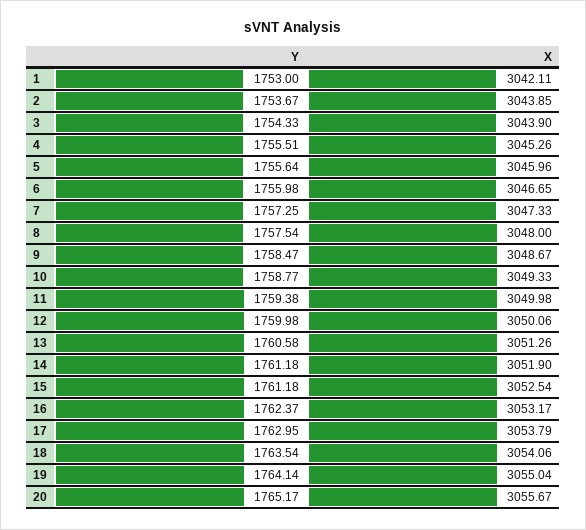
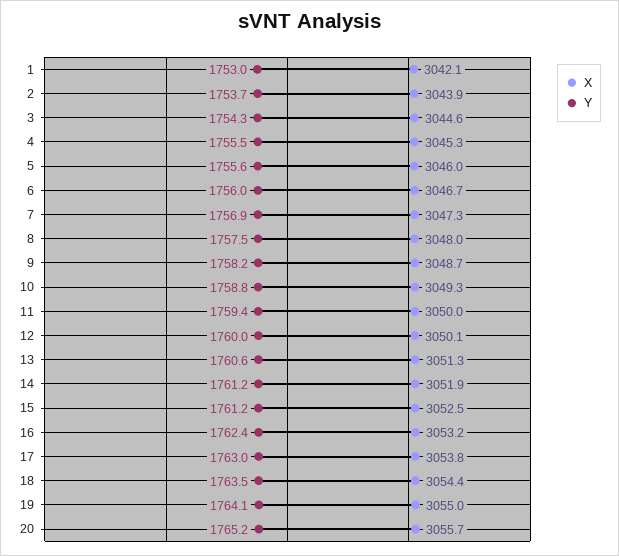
  {
    "Y": {
      "1": 1753,
      "2": 1753.67,
      "3": 1754.33,
      "4": 1755.51,
      "5": 1755.64,
      "6": 1755.98,
-     "7": 1757.25,
+     "7": 1756.9,
      "8": 1757.54,
-     "9": 1758.47,
+     "9": 1758.2,
      "10": 1758.77,
      "11": 1759.38,
      "12": 1759.98,
      "13": 1760.58,
      "14": 1761.18,
      "15": 1761.18,
      "16": 1762.37,
      "17": 1762.95,
      "18": 1763.54,
      "19": 1764.14,
      "20": 1765.17
    },
    "X": {
      "1": 3042.11,
      "2": 3043.85,
-     "3": 3043.9,
+     "3": 3044.6,
      "4": 3045.26,
      "5": 3045.96,
      "6": 3046.65,
      "7": 3047.33,
      "8": 3048,
      "9": 3048.67,
      "10": 3049.33,
      "11": 3049.98,
      "12": 3050.06,
      "13": 3051.26,
      "14": 3051.9,
      "15": 3052.54,
      "16": 3053.17,
      "17": 3053.79,
-     "18": 3054.06,
+     "18": 3054.4,
      "19": 3055.04,
      "20": 3055.67
    }
  }

